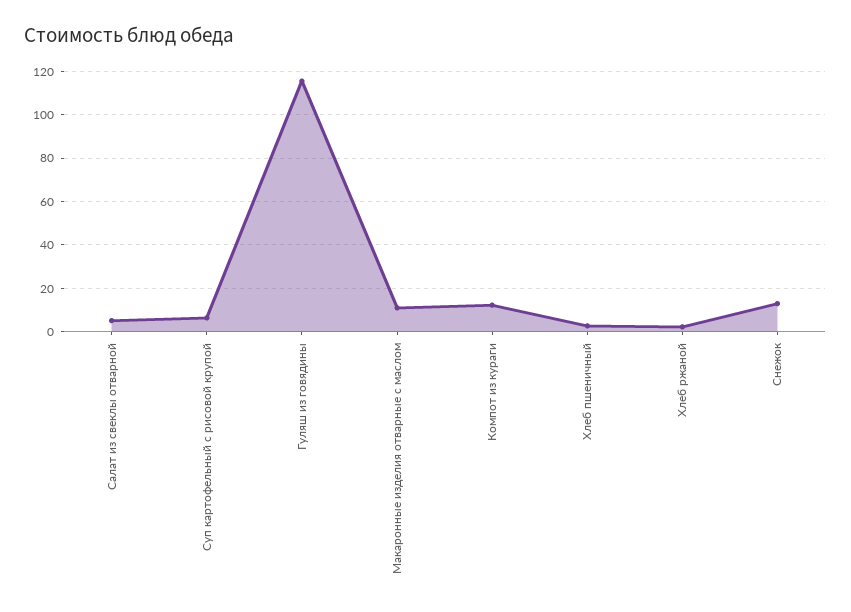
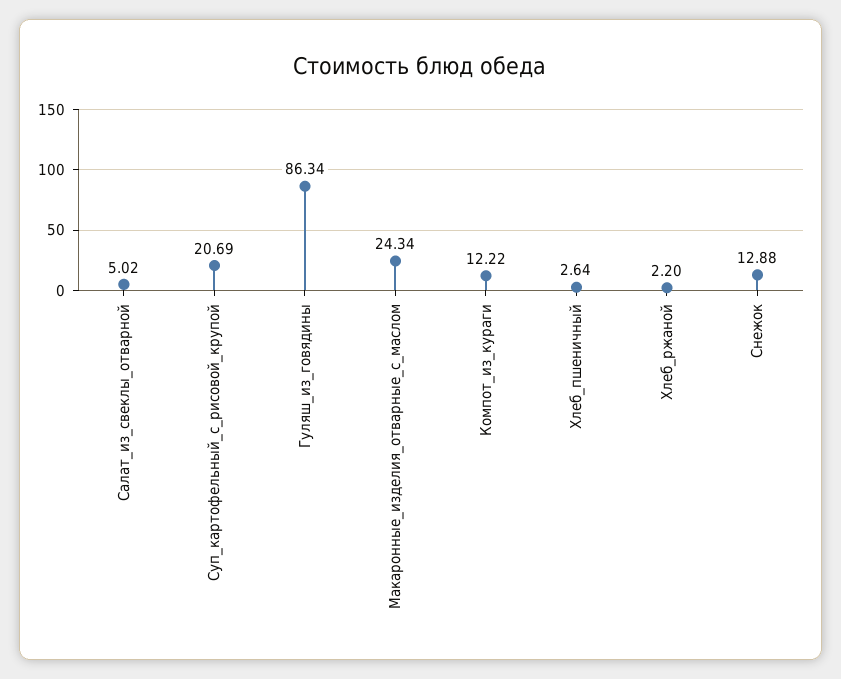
  {
    "Салат из свеклы отварной": 5.02,
-   "Суп картофельный с рисовой крупой": 5,
+   "Суп картофельный с рисовой крупой": 20.69,
-   "Гуляш из говядины": 115,
+   "Гуляш из говядины": 86.34,
-   "Макаронные изделия отварные с маслом": 10,
+   "Макаронные изделия отварные с маслом": 24.34,
    "Компот из кураги": 12.22,
    "Хлеб пшеничный": 2.64,
    "Хлеб ржаной": 2.2,
    "Снежок": 12.88
  }

